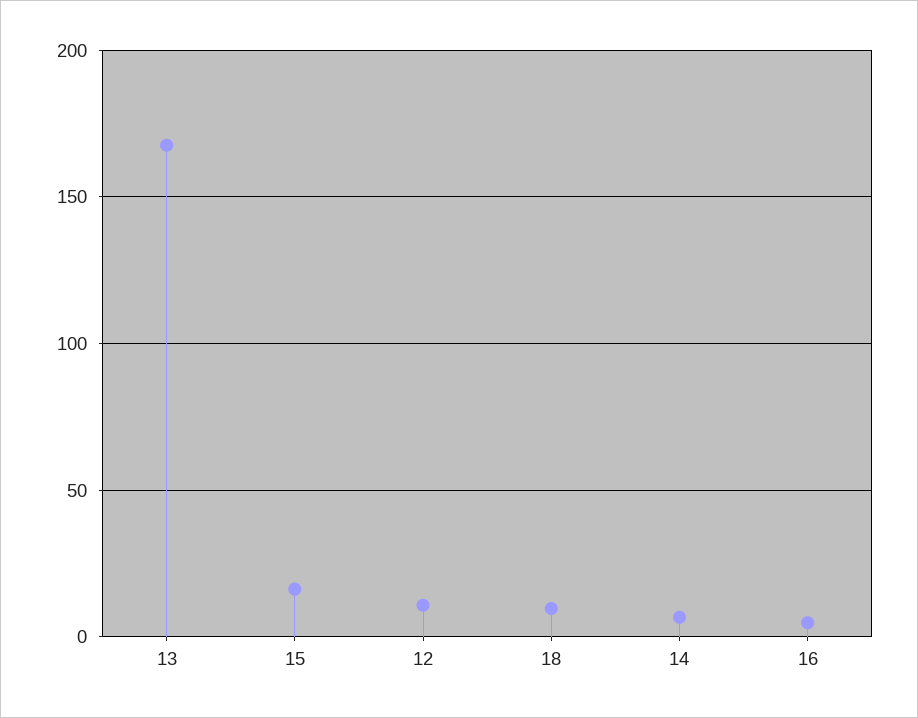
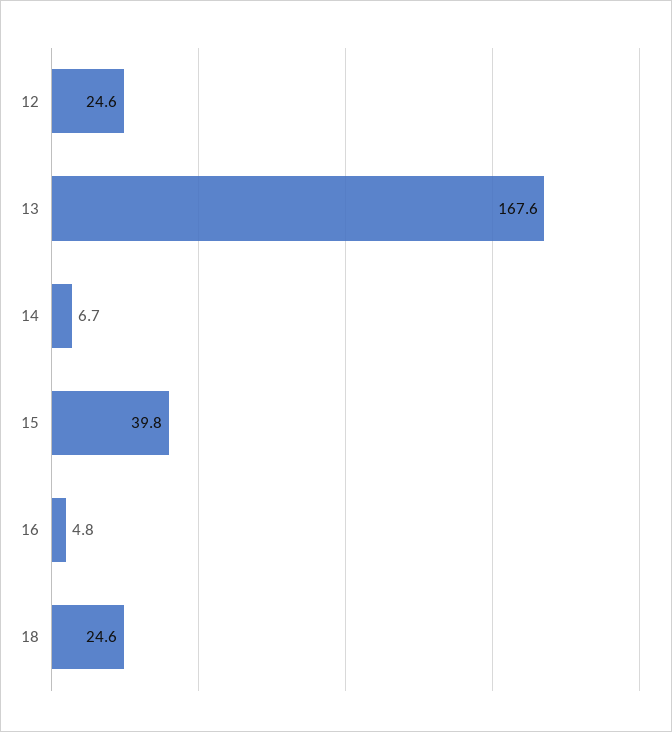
  {
    "13": 167.6,
-   "15": 15,
+   "15": 39.8,
-   "12": 10,
+   "12": 24.6,
-   "18": 10,
+   "18": 24.6,
    "14": 6.7,
    "16": 4.8
  }

